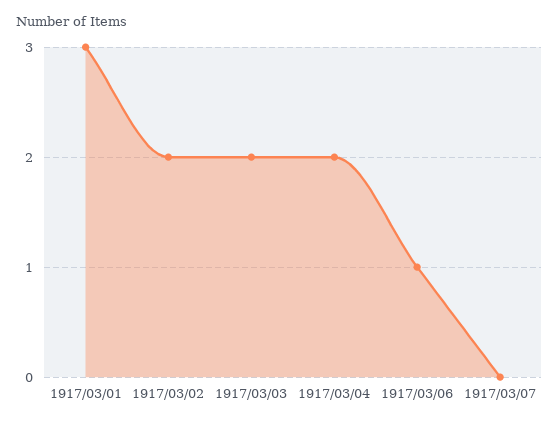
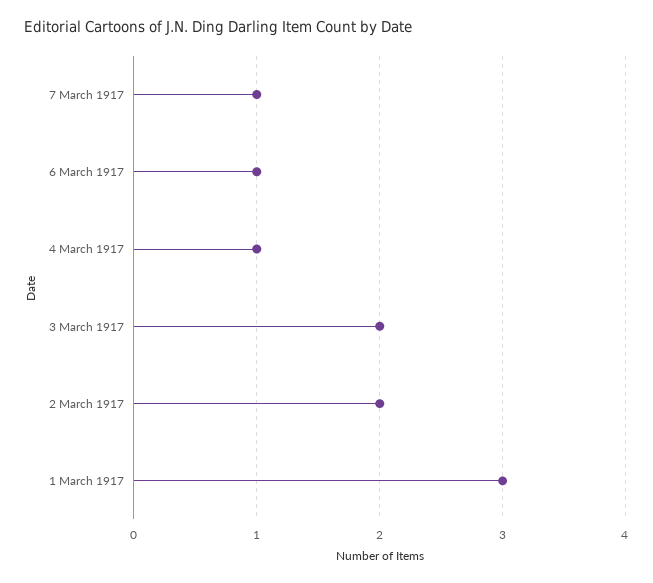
  {
    "1917/03/01": 3,
    "1917/03/02": 2,
    "1917/03/03": 2,
-   "1917/03/04": 2,
+   "1917/03/04": 1,
    "1917/03/06": 1,
-   "1917/03/07": 0
+   "1917/03/07": 1
  }

